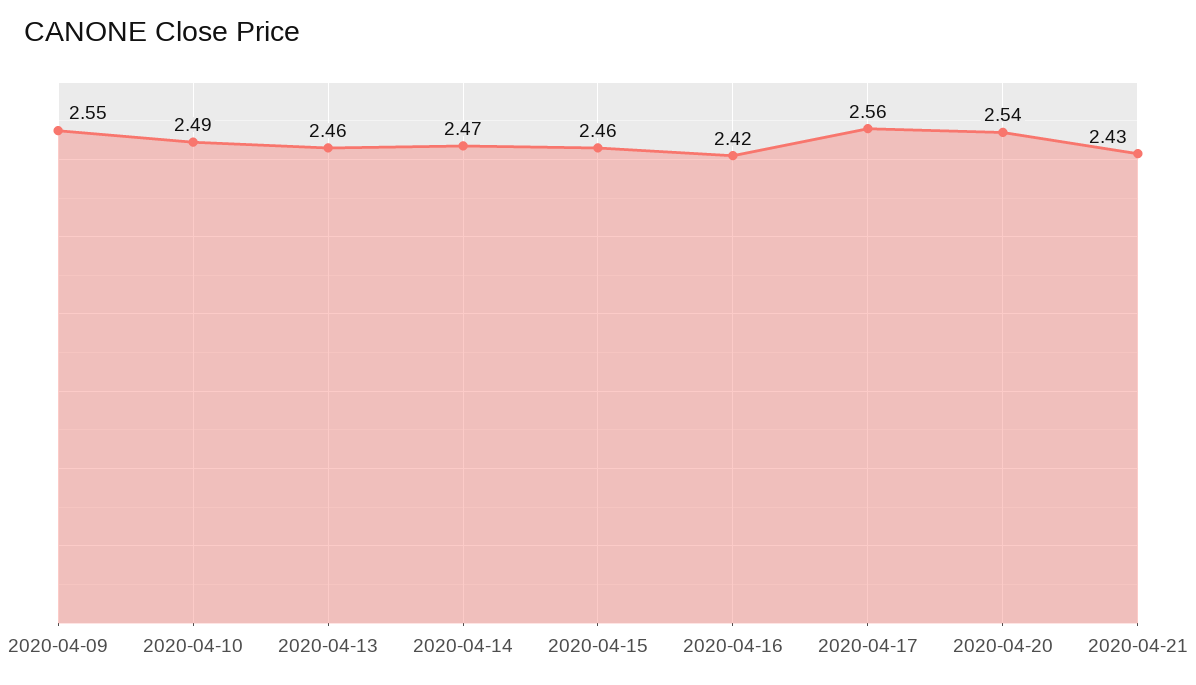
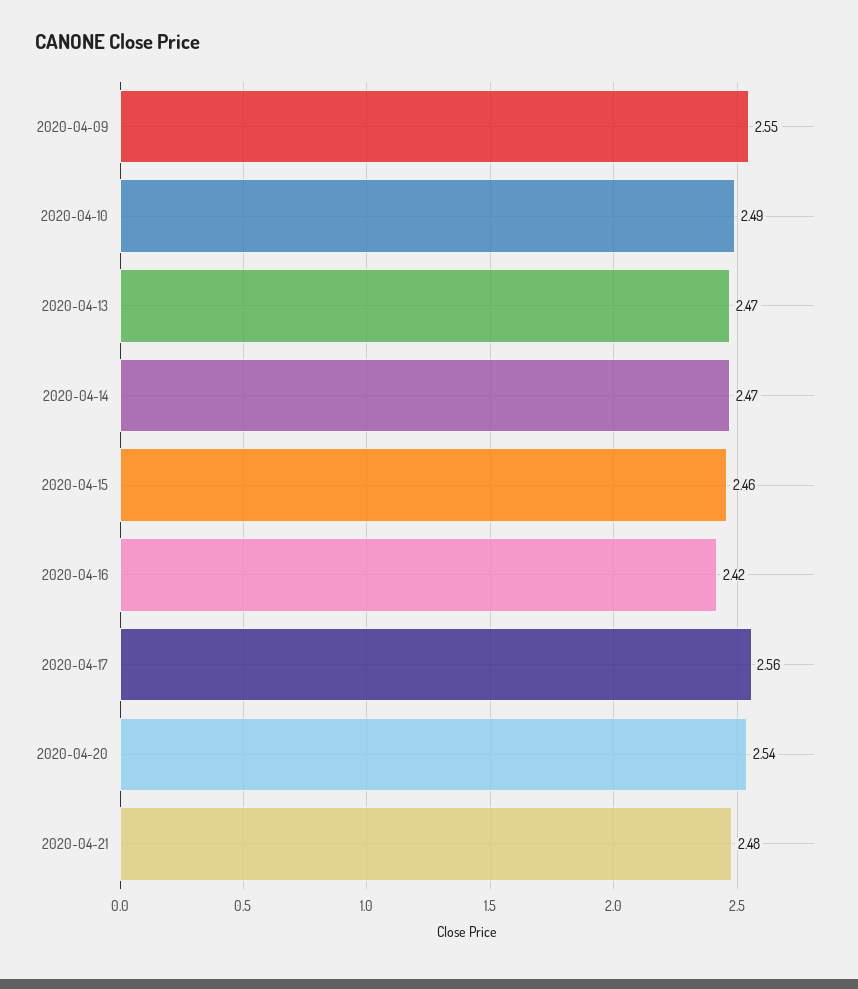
  {
    "2020-04-09": 2.55,
    "2020-04-10": 2.49,
-   "2020-04-13": 2.46,
+   "2020-04-13": 2.47,
    "2020-04-14": 2.47,
    "2020-04-15": 2.46,
    "2020-04-16": 2.42,
    "2020-04-17": 2.56,
    "2020-04-20": 2.54,
-   "2020-04-21": 2.43
+   "2020-04-21": 2.48
  }

